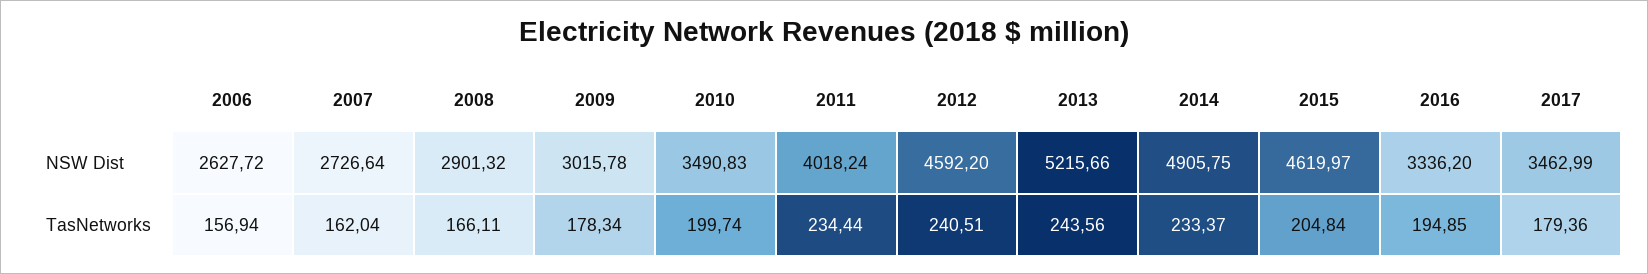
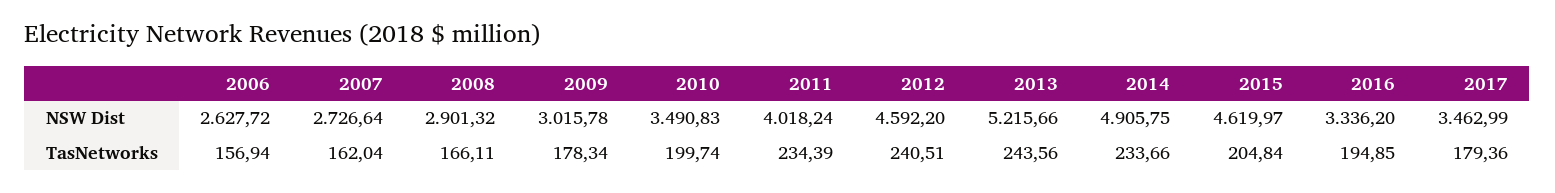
  {
    "2006": {
      "NSW Dist": 2627.72,
      "TasNetworks": 156.94
    },
    "2007": {
      "NSW Dist": 2726.64,
      "TasNetworks": 162.04
    },
    "2008": {
      "NSW Dist": 2901.32,
      "TasNetworks": 166.11
    },
    "2009": {
      "NSW Dist": 3015.78,
      "TasNetworks": 178.34
    },
    "2010": {
      "NSW Dist": 3490.83,
      "TasNetworks": 199.74
    },
    "2011": {
      "NSW Dist": 4018.24,
-     "TasNetworks": 234.44
+     "TasNetworks": 234.39
    },
    "2012": {
      "NSW Dist": 4592.2,
      "TasNetworks": 240.51
    },
    "2013": {
      "NSW Dist": 5215.66,
      "TasNetworks": 243.56
    },
    "2014": {
      "NSW Dist": 4905.75,
-     "TasNetworks": 233.37
+     "TasNetworks": 233.66
    },
    "2015": {
      "NSW Dist": 4619.97,
      "TasNetworks": 204.84
    },
    "2016": {
      "NSW Dist": 3336.2,
      "TasNetworks": 194.85
    },
    "2017": {
      "NSW Dist": 3462.99,
      "TasNetworks": 179.36
    }
  }

